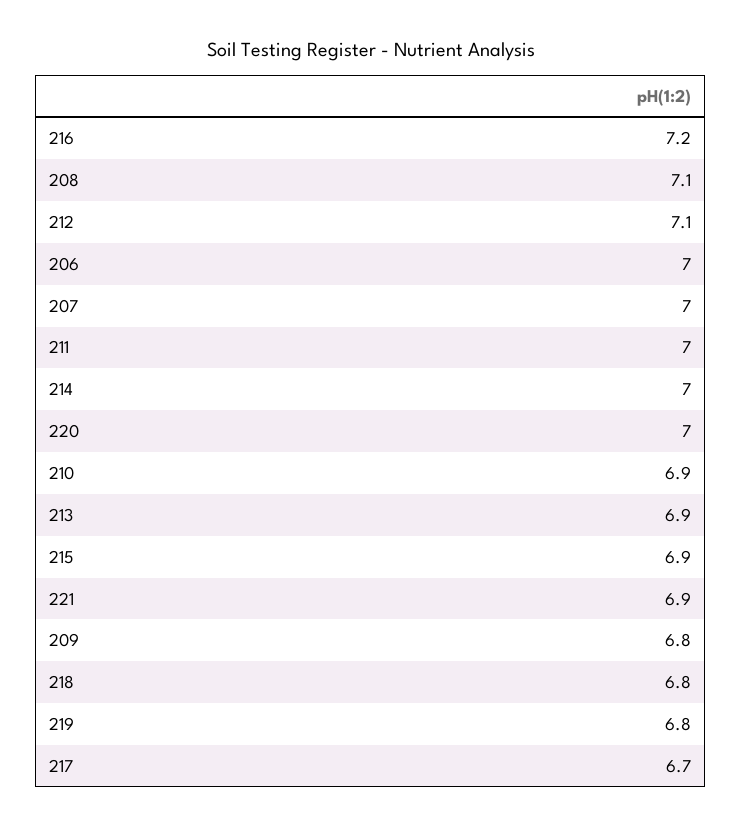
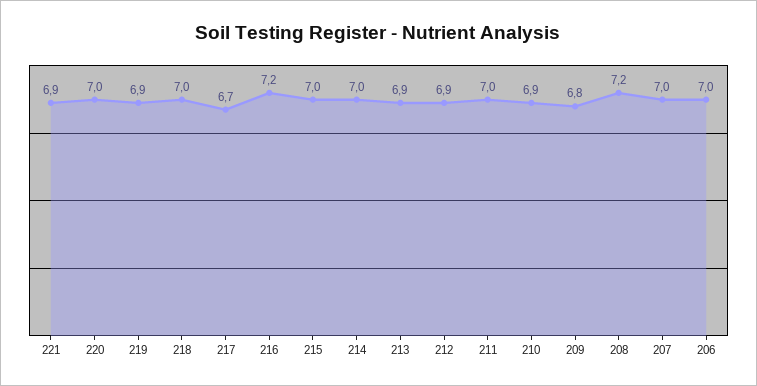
  {
    "216": 7.2,
-   "208": 7.1,
+   "208": 7.2,
-   "212": 7.1,
+   "212": 6.9,
    "206": 7,
    "207": 7,
    "211": 7,
    "214": 7,
    "220": 7,
    "210": 6.9,
    "213": 6.9,
-   "215": 6.9,
+   "215": 7,
    "221": 6.9,
    "209": 6.8,
-   "218": 6.8,
+   "218": 7,
-   "219": 6.8,
+   "219": 6.9,
    "217": 6.7
  }

